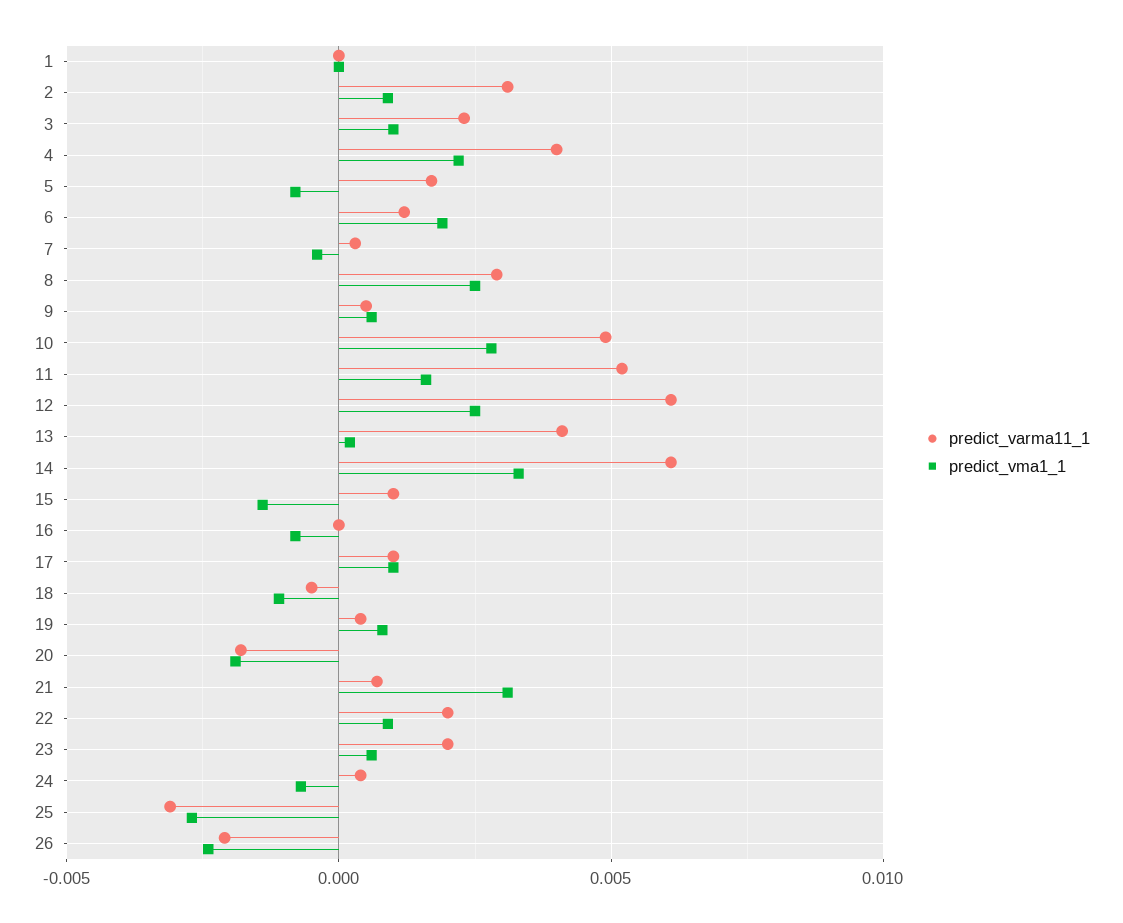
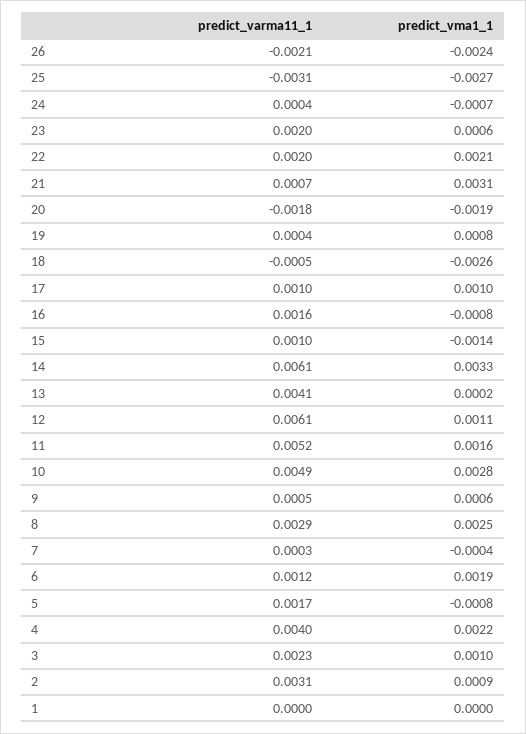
  {
    "predict_varma11_1": {
      "1": 0,
      "2": 0.0031,
      "3": 0.0023,
      "4": 0.004,
      "5": 0.0017,
      "6": 0.0012,
      "7": 0.0003,
      "8": 0.0029,
      "9": 0.0005,
      "10": 0.0049,
      "11": 0.0052,
      "12": 0.0061,
      "13": 0.0041,
      "14": 0.0061,
      "15": 0.001,
-     "16": 0,
+     "16": 0.0016,
      "17": 0.001,
      "18": -0.0005,
      "19": 0.0004,
      "20": -0.0018,
      "21": 0.0007,
      "22": 0.002,
      "23": 0.002,
      "24": 0.0004,
      "25": -0.0031,
      "26": -0.0021
    },
    "predict_vma1_1": {
      "1": 0,
      "2": 0.0009,
      "3": 0.001,
      "4": 0.0022,
      "5": -0.0008,
      "6": 0.0019,
      "7": -0.0004,
      "8": 0.0025,
      "9": 0.0006,
      "10": 0.0028,
      "11": 0.0016,
-     "12": 0.0025,
+     "12": 0.0011,
      "13": 0.0002,
      "14": 0.0033,
      "15": -0.0014,
      "16": -0.0008,
      "17": 0.001,
-     "18": -0.001,
+     "18": -0.0026,
      "19": 0.0008,
      "20": -0.0019,
      "21": 0.0031,
-     "22": 0.001,
+     "22": 0.0021,
      "23": 0.0006,
      "24": -0.0007,
      "25": -0.0027,
      "26": -0.0024
    }
  }

